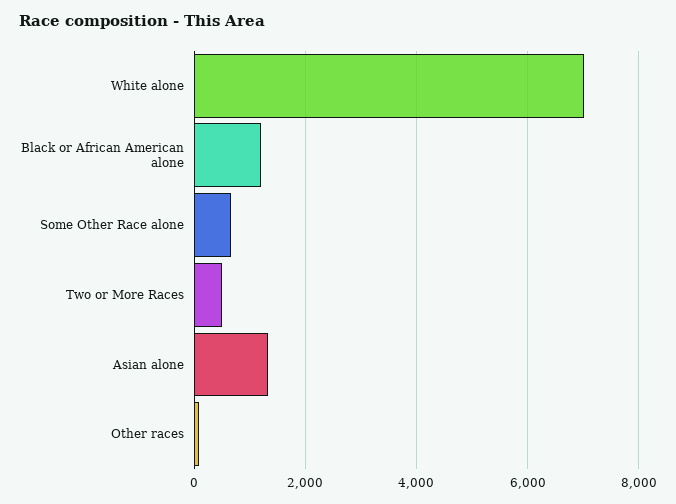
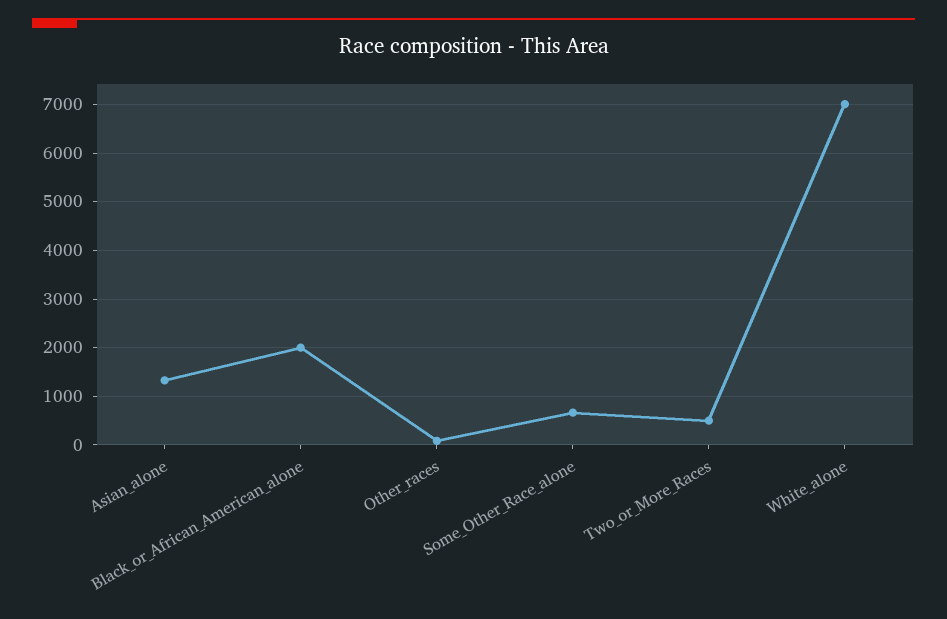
  {
    "White alone": 7000,
-   "Black or African American alone": 1200,
+   "Black or African American alone": 2000,
    "Some Other Race alone": 600,
    "Two or More Races": 600,
    "Asian alone": 1400,
    "Other races": 0
  }

